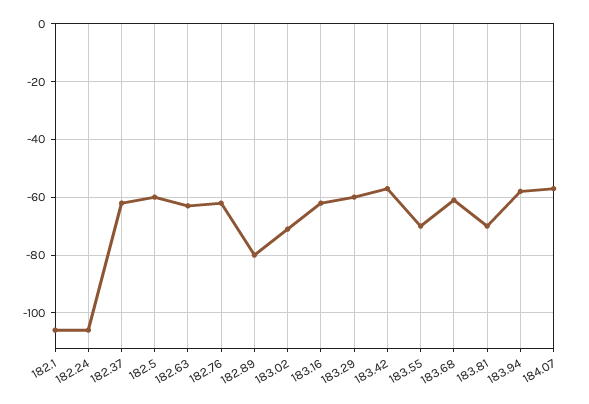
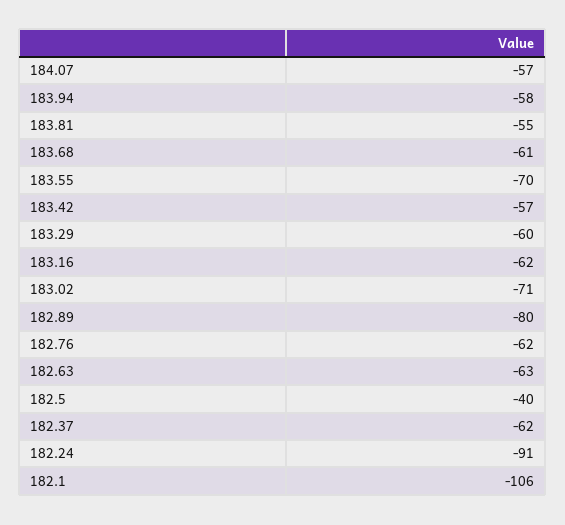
  {
    "182.1": -106,
-   "182.24": -105,
+   "182.24": -91,
    "182.37": -62,
-   "182.5": -60,
+   "182.5": -40,
    "182.63": -63,
    "182.76": -62,
    "182.89": -80,
    "183.02": -71,
    "183.16": -62,
    "183.29": -60,
    "183.42": -57,
    "183.55": -70,
    "183.68": -61,
-   "183.81": -70,
+   "183.81": -55,
    "183.94": -58,
    "184.07": -57
  }

